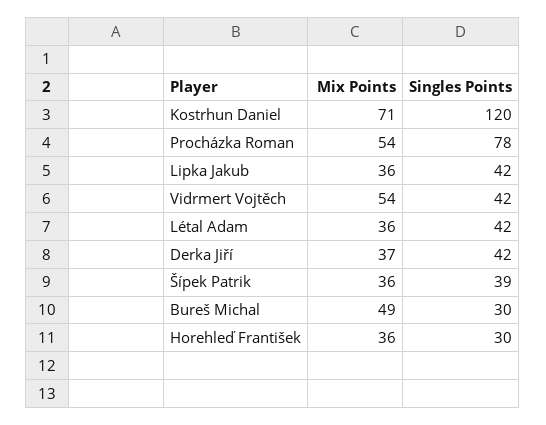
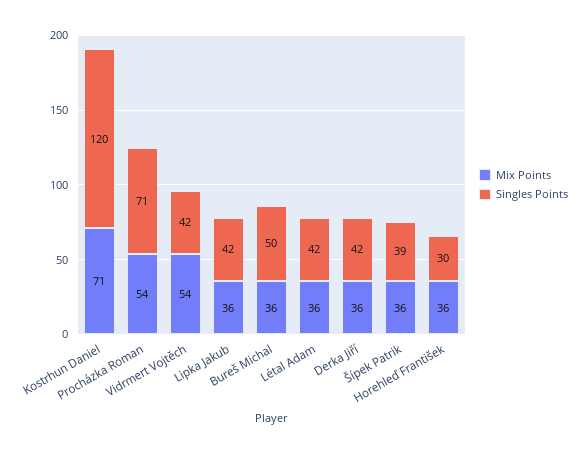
  {
    "Mix Points": {
      "Kostrhun Daniel": 71,
      "Procházka Roman": 54,
      "Lipka Jakub": 36,
      "Vidrmert Vojtěch": 54,
      "Létal Adam": 36,
-     "Derka Jiří": 37,
+     "Derka Jiří": 36,
      "Šípek Patrik": 36,
-     "Bureš Michal": 49,
+     "Bureš Michal": 36,
      "Horehleď František": 36
    },
    "Singles Points": {
      "Kostrhun Daniel": 120,
-     "Procházka Roman": 78,
+     "Procházka Roman": 71,
      "Lipka Jakub": 42,
      "Vidrmert Vojtěch": 42,
      "Létal Adam": 42,
      "Derka Jiří": 42,
      "Šípek Patrik": 39,
-     "Bureš Michal": 30,
+     "Bureš Michal": 50,
      "Horehleď František": 30
    }
  }

